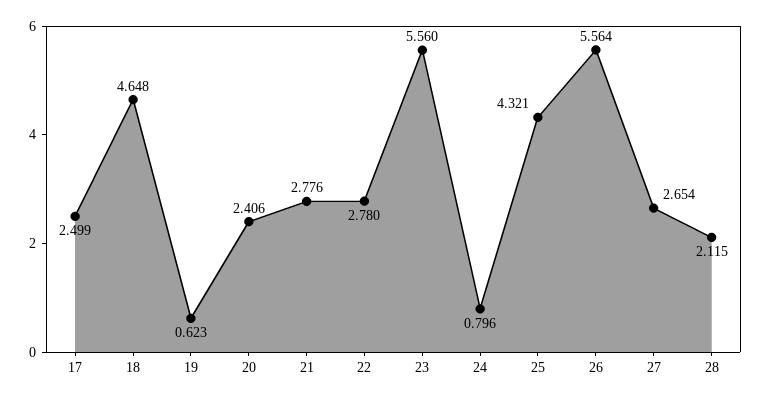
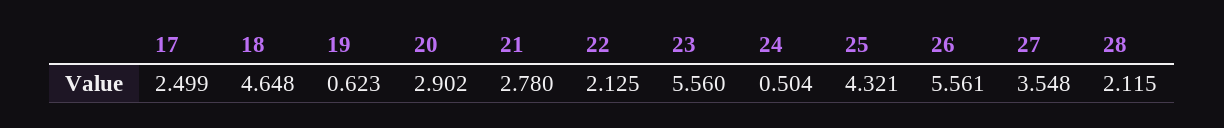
  {
    "17": 2.499,
    "18": 4.648,
    "19": 0.623,
-   "20": 2.406,
+   "20": 2.902,
-   "21": 2.776,
+   "21": 2.78,
-   "22": 2.78,
+   "22": 2.125,
    "23": 5.56,
-   "24": 0.796,
+   "24": 0.504,
    "25": 4.321,
-   "26": 5.564,
+   "26": 5.561,
-   "27": 2.654,
+   "27": 3.548,
    "28": 2.115
  }

